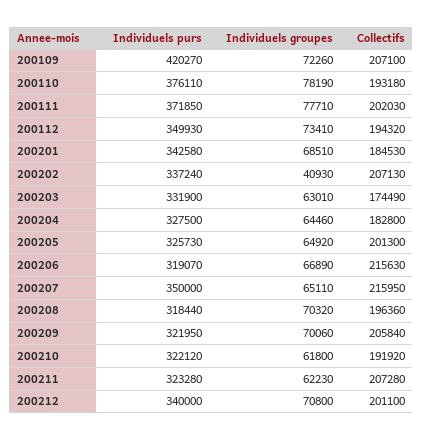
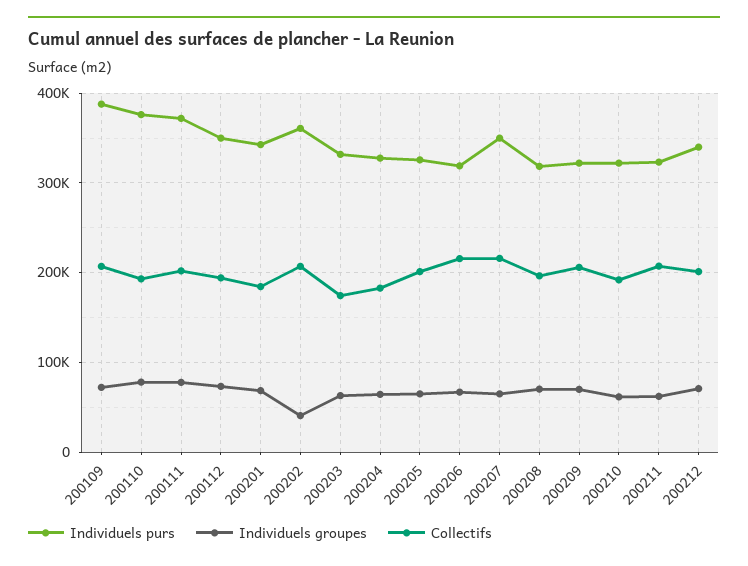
  {
    "Individuels purs": {
-     "200109": 420270,
+     "200109": 390000,
      "200110": 376110,
      "200111": 371850,
      "200112": 349930,
      "200201": 342580,
-     "200202": 337240,
+     "200202": 360000,
      "200203": 331900,
      "200204": 327500,
      "200205": 325730,
      "200206": 319070,
      "200207": 350000,
      "200208": 318440,
      "200209": 321950,
      "200210": 322120,
      "200211": 323280,
      "200212": 340000
    },
    "Individuels groupes": {
      "200109": 72260,
      "200110": 78190,
      "200111": 77710,
      "200112": 73410,
      "200201": 68510,
      "200202": 40930,
      "200203": 63010,
      "200204": 64460,
      "200205": 64920,
      "200206": 66890,
      "200207": 65110,
      "200208": 70320,
      "200209": 70060,
      "200210": 61800,
      "200211": 62230,
      "200212": 70800
    },
    "Collectifs": {
      "200109": 207100,
      "200110": 193180,
      "200111": 202030,
      "200112": 194320,
      "200201": 184530,
      "200202": 207130,
      "200203": 174490,
      "200204": 182800,
      "200205": 201300,
      "200206": 215630,
      "200207": 215950,
      "200208": 196360,
      "200209": 205840,
      "200210": 191920,
      "200211": 207280,
      "200212": 201100
    }
  }

